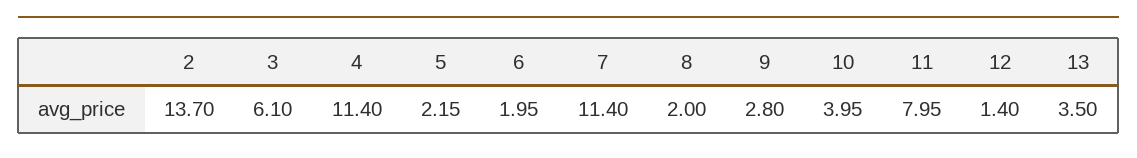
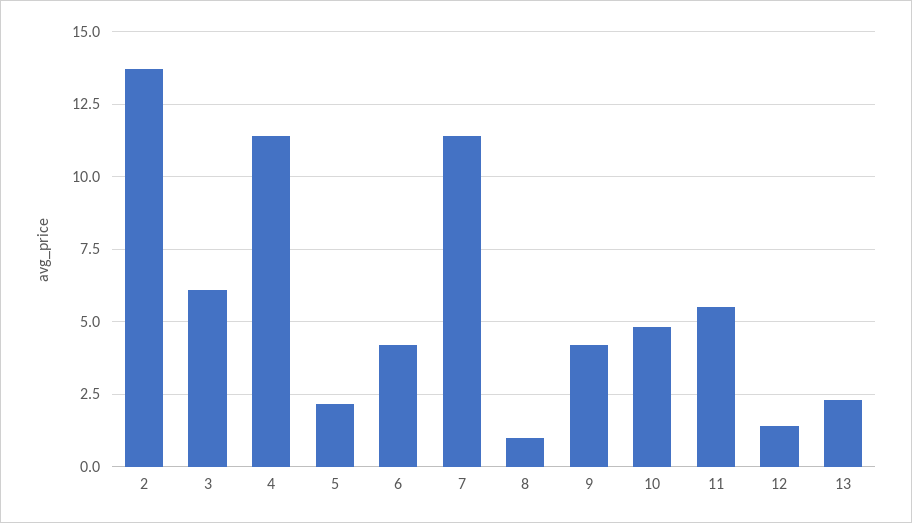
  {
    "2": 13.7,
    "3": 6.1,
    "4": 11.4,
    "5": 2.15,
-   "6": 1.95,
+   "6": 4.25,
    "7": 11.4,
-   "8": 2,
+   "8": 1,
-   "9": 2.8,
+   "9": 4.25,
-   "10": 3.95,
+   "10": 4.75,
-   "11": 7.95,
+   "11": 5.5,
    "12": 1.4,
-   "13": 3.5
+   "13": 2.25
  }

